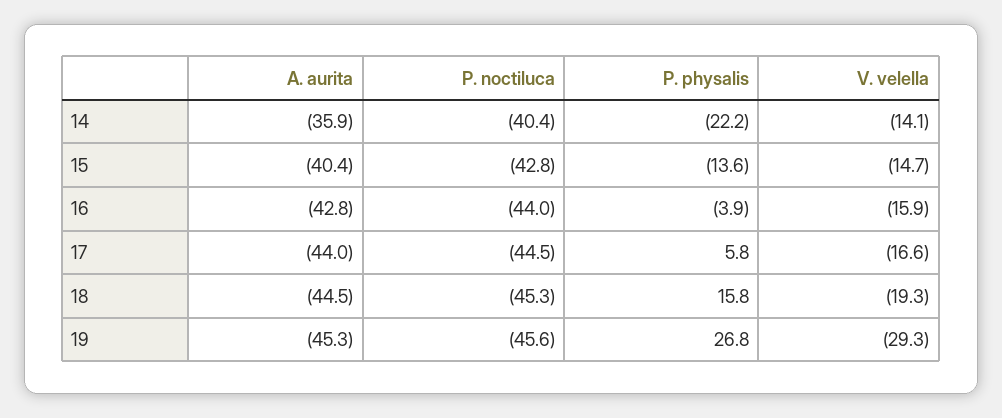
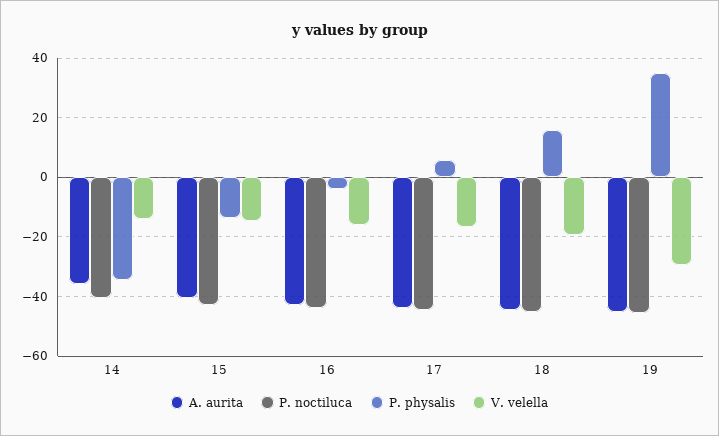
  {
    "A. aurita": {
      "14": -35.9,
      "15": -40.4,
      "16": -42.8,
      "17": -44,
      "18": -44.5,
      "19": -45.3
    },
    "P. noctiluca": {
      "14": -40.4,
      "15": -42.8,
      "16": -44,
      "17": -44.5,
      "18": -45.3,
      "19": -45.6
    },
    "P. physalis": {
-     "14": -22.2,
+     "14": -35,
      "15": -13.6,
      "16": -3.9,
      "17": 5.8,
      "18": 15.8,
-     "19": 26.8
+     "19": 35
    },
    "V. velella": {
      "14": -14.1,
      "15": -14.7,
      "16": -15.9,
      "17": -16.6,
      "18": -19.3,
      "19": -29.3
    }
  }

